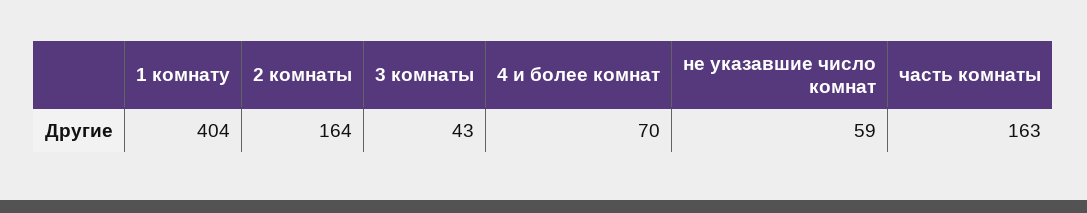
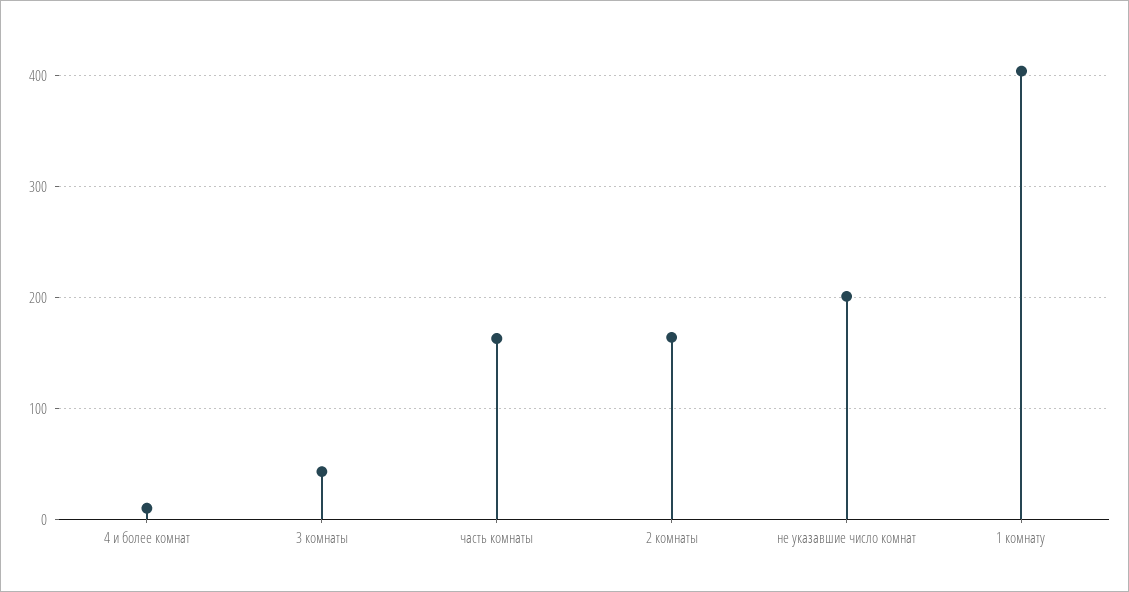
  {
    "1 комнату": 404,
    "2 комнаты": 164,
    "3 комнаты": 43,
-   "4 и более комнат": 70,
+   "4 и более комнат": 10,
-   "не указавшие число комнат": 59,
+   "не указавшие число комнат": 200,
    "часть комнаты": 163
  }

